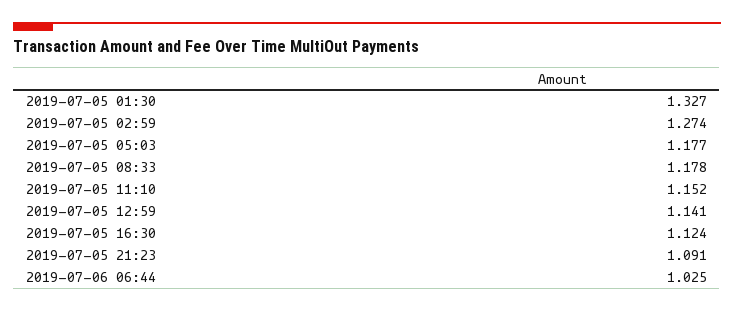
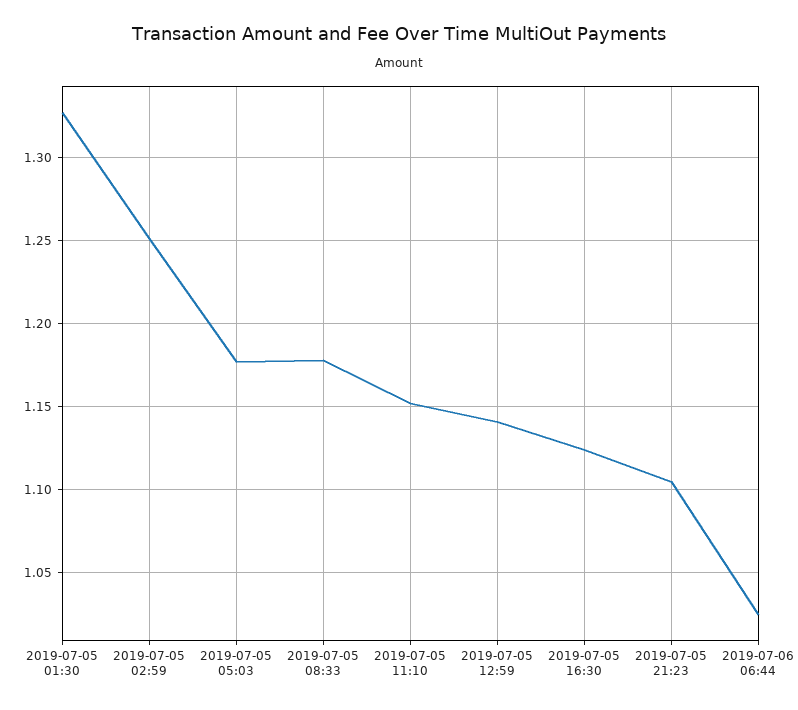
  {
    "2019-07-05 01:30": 1.327,
-   "2019-07-05 02:59": 1.274,
+   "2019-07-05 02:59": 1.25,
    "2019-07-05 05:03": 1.177,
    "2019-07-05 08:33": 1.178,
    "2019-07-05 11:10": 1.152,
    "2019-07-05 12:59": 1.141,
    "2019-07-05 16:30": 1.124,
-   "2019-07-05 21:23": 1.091,
+   "2019-07-05 21:23": 1.105,
    "2019-07-06 06:44": 1.025
  }

